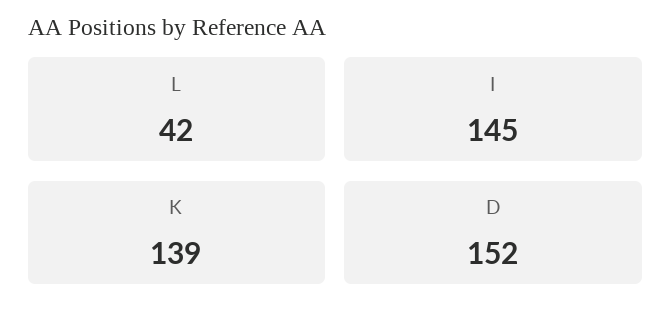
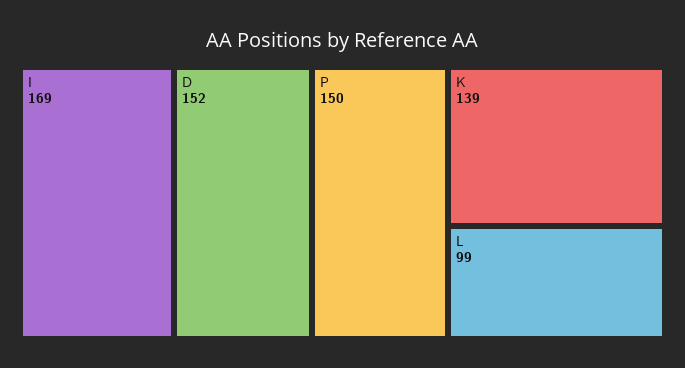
  {
-   "L": 42,
+   "L": 99,
-   "I": 145,
+   "I": 169,
    "K": 139,
-   "D": 152
+   "D": 152,
+   "P": 150
  }

